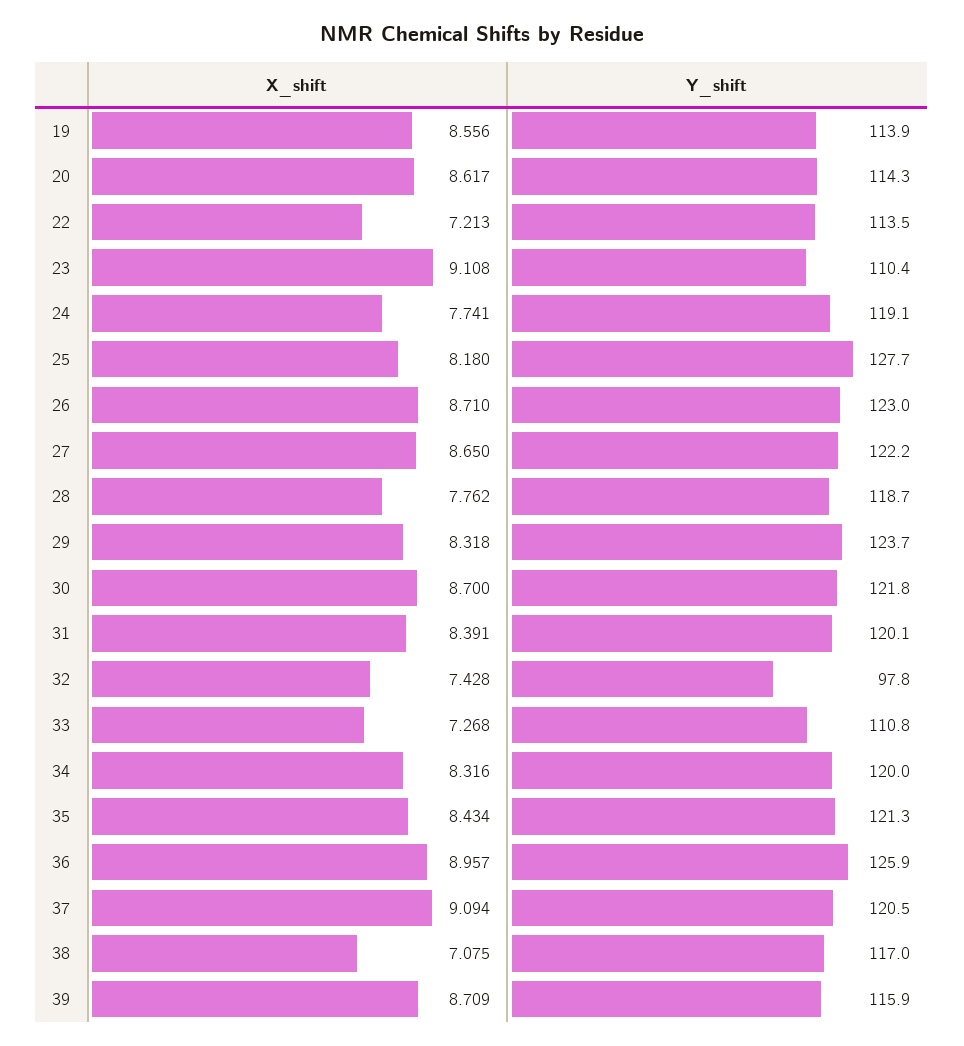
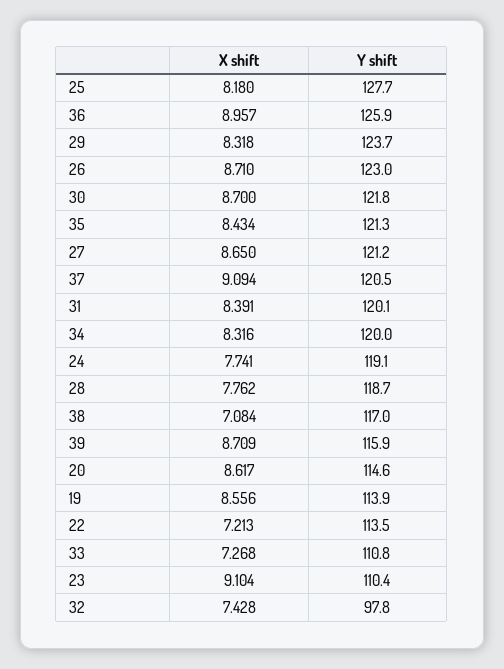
  {
    "X_shift": {
      "19": 8.556,
      "20": 8.617,
      "22": 7.213,
-     "23": 9.108,
+     "23": 9.104,
      "24": 7.741,
      "25": 8.18,
      "26": 8.71,
      "27": 8.65,
      "28": 7.762,
      "29": 8.318,
      "30": 8.7,
      "31": 8.391,
      "32": 7.428,
      "33": 7.268,
      "34": 8.316,
      "35": 8.434,
      "36": 8.957,
      "37": 9.094,
-     "38": 7.075,
+     "38": 7.084,
      "39": 8.709
    },
    "Y_shift": {
      "19": 113.9,
-     "20": 114.3,
+     "20": 114.6,
      "22": 113.5,
      "23": 110.4,
      "24": 119.1,
      "25": 127.7,
      "26": 123,
-     "27": 122.2,
+     "27": 121.2,
      "28": 118.7,
      "29": 123.7,
      "30": 121.8,
      "31": 120.1,
      "32": 97.8,
      "33": 110.8,
      "34": 120,
      "35": 121.3,
      "36": 125.9,
      "37": 120.5,
      "38": 117,
      "39": 115.9
    }
  }

